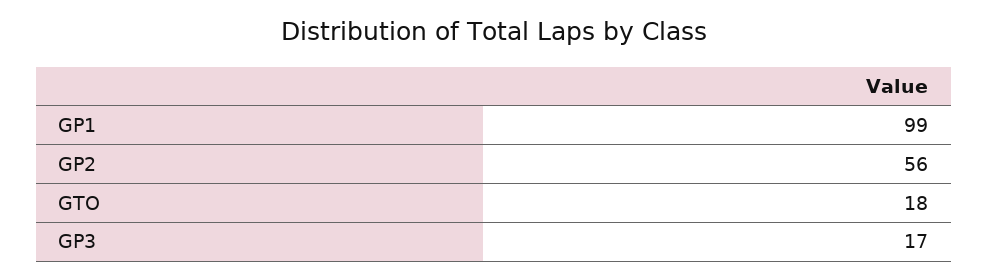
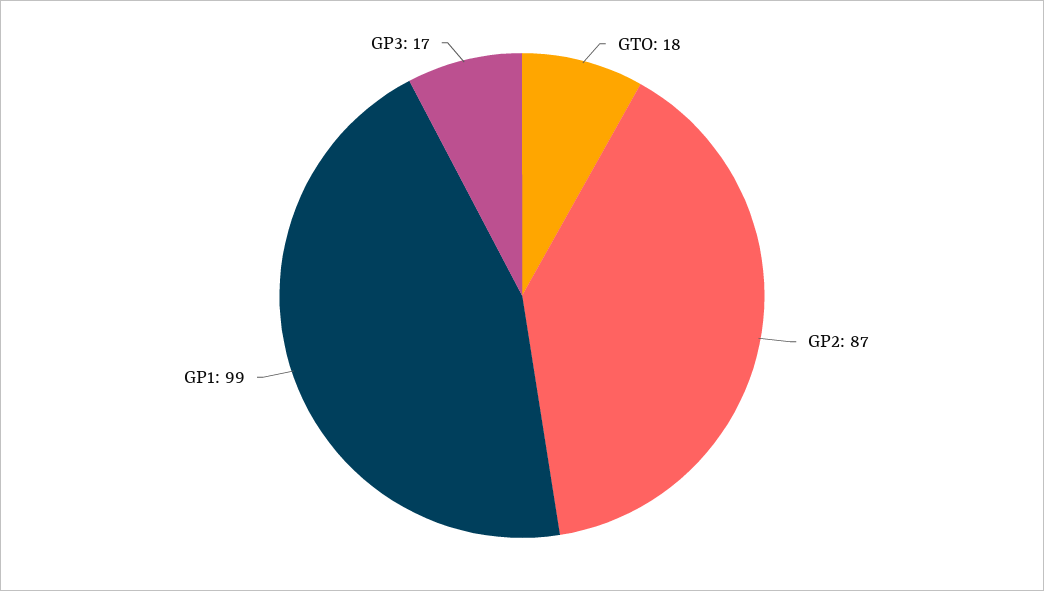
  {
    "GP1": 99,
-   "GP2": 56,
+   "GP2": 87,
    "GTO": 18,
    "GP3": 17
  }

